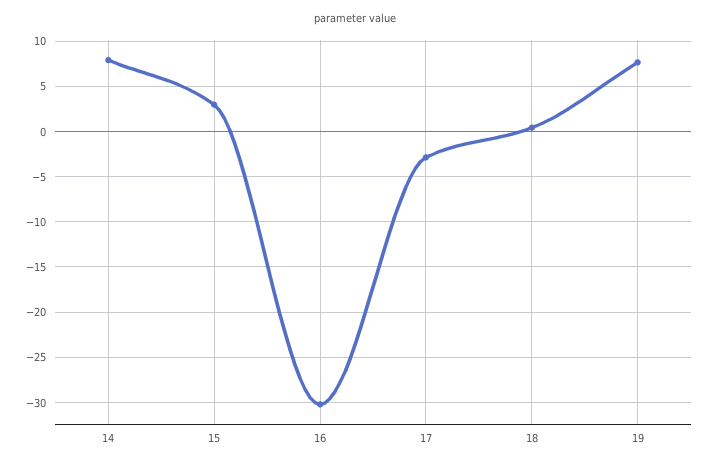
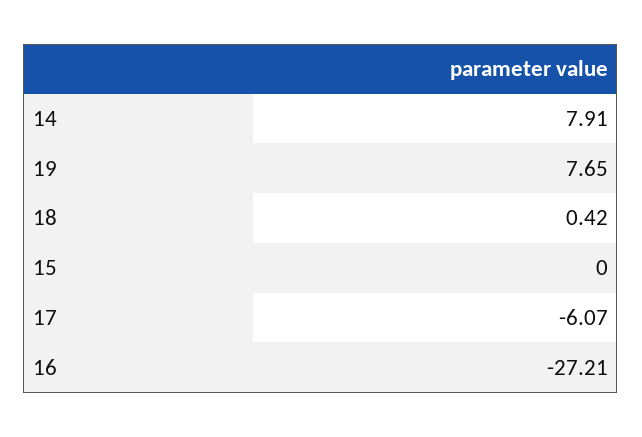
  {
    "14": 7.91,
-   "15": 3,
+   "15": 0,
-   "16": -30,
+   "16": -27.21,
-   "17": -3,
+   "17": -6.07,
    "18": 0.42,
    "19": 7.65
  }

